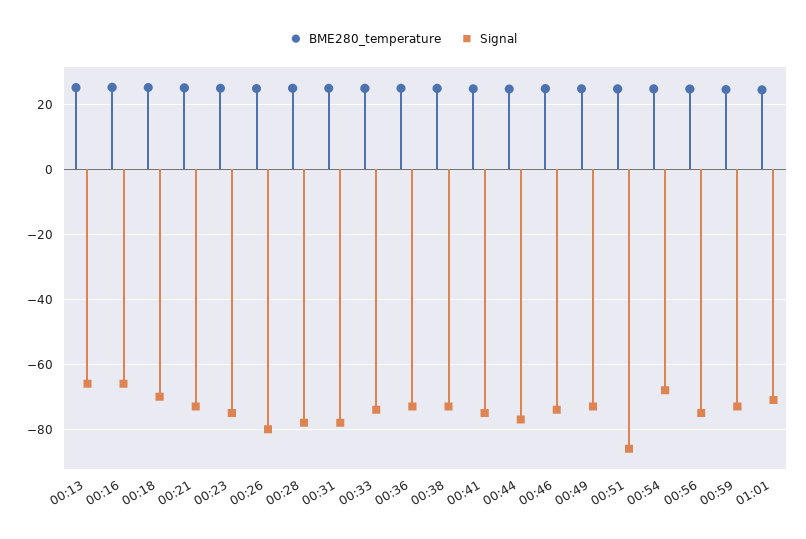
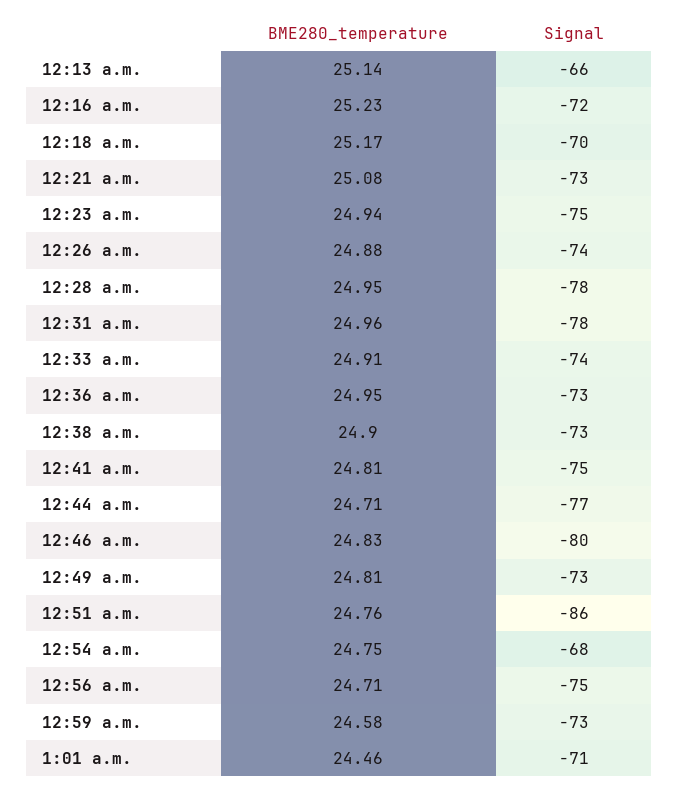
  {
    "BME280_temperature": {
      "00:13": 25.14,
      "00:16": 25.23,
      "00:18": 25.17,
      "00:21": 25.08,
      "00:23": 24.94,
      "00:26": 24.88,
      "00:28": 24.95,
      "00:31": 24.96,
      "00:33": 24.91,
      "00:36": 24.95,
      "00:38": 24.9,
      "00:41": 24.81,
      "00:44": 24.71,
      "00:46": 24.83,
      "00:49": 24.81,
      "00:51": 24.76,
      "00:54": 24.75,
      "00:56": 24.71,
      "00:59": 24.58,
      "01:01": 24.46
    },
    "Signal": {
      "00:13": -66,
-     "00:16": -66,
+     "00:16": -72,
      "00:18": -70,
      "00:21": -73,
      "00:23": -75,
-     "00:26": -80,
+     "00:26": -74,
      "00:28": -78,
      "00:31": -78,
      "00:33": -74,
      "00:36": -73,
      "00:38": -73,
      "00:41": -75,
      "00:44": -77,
-     "00:46": -74,
+     "00:46": -80,
      "00:49": -73,
      "00:51": -86,
      "00:54": -68,
      "00:56": -75,
      "00:59": -73,
      "01:01": -71
    }
  }

